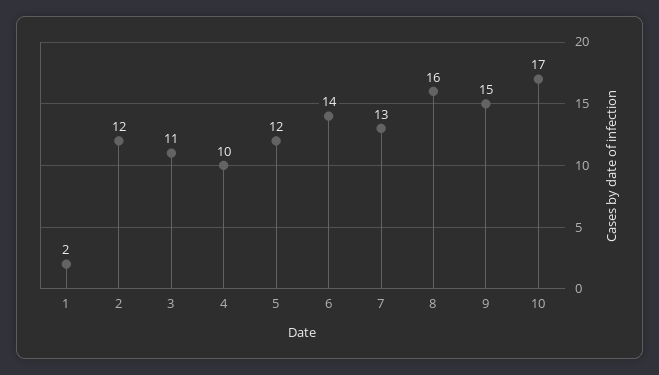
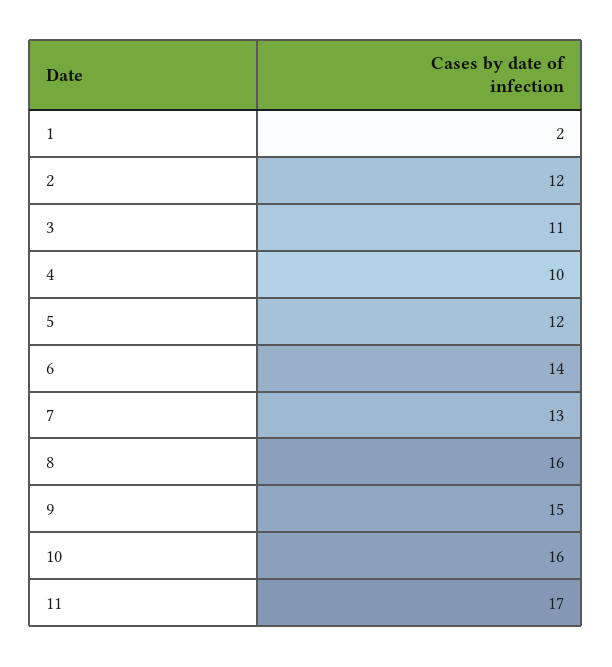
  {
    "1": 2,
    "2": 12,
    "3": 11,
    "4": 10,
    "5": 12,
    "6": 14,
    "7": 13,
    "8": 16,
    "9": 15,
-   "10": 17
+   "10": 16,
+   "11": 17
  }

